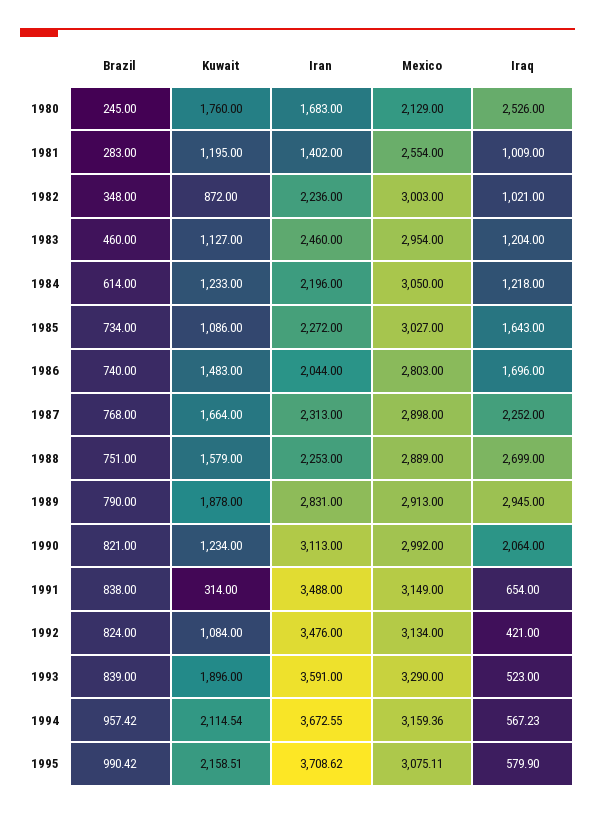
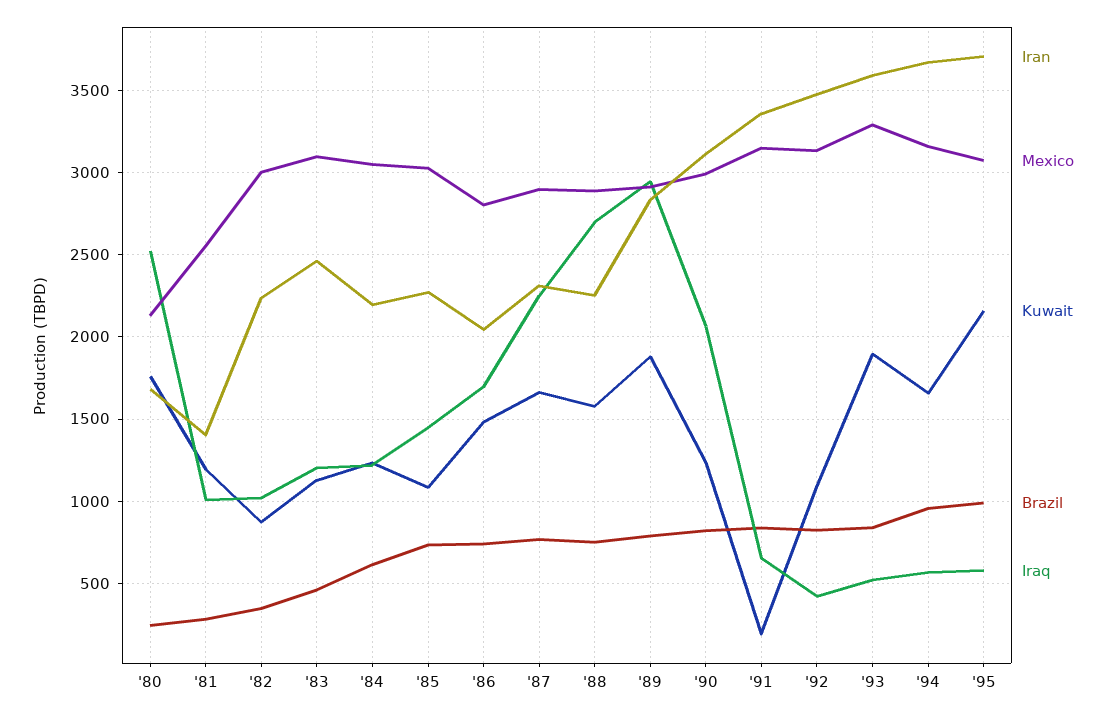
  {
    "Brazil": {
      "1980": 245,
      "1981": 283,
      "1982": 348,
      "1983": 460,
      "1984": 614,
      "1985": 734,
      "1986": 740,
      "1987": 768,
      "1988": 751,
      "1989": 790,
      "1990": 821,
      "1991": 838,
      "1992": 824,
      "1993": 839,
      "1994": 957.42,
      "1995": 990.42
    },
    "Kuwait": {
      "1980": 1760,
      "1981": 1195,
      "1982": 872,
      "1983": 1127,
      "1984": 1233,
      "1985": 1086,
      "1986": 1483,
      "1987": 1664,
      "1988": 1579,
      "1989": 1878,
      "1990": 1234,
-     "1991": 314,
+     "1991": 200,
      "1992": 1084,
      "1993": 1896,
-     "1994": 2114.54,
+     "1994": 1650,
      "1995": 2158.51
    },
    "Iran": {
      "1980": 1683,
      "1981": 1402,
      "1982": 2236,
      "1983": 2460,
      "1984": 2196,
      "1985": 2272,
      "1986": 2044,
      "1987": 2313,
      "1988": 2253,
      "1989": 2831,
      "1990": 3113,
-     "1991": 3488,
+     "1991": 3350,
      "1992": 3476,
      "1993": 3591,
      "1994": 3672.55,
      "1995": 3708.62
    },
    "Mexico": {
      "1980": 2129,
      "1981": 2554,
      "1982": 3003,
-     "1983": 2954,
+     "1983": 3100,
      "1984": 3050,
      "1985": 3027,
      "1986": 2803,
      "1987": 2898,
      "1988": 2889,
      "1989": 2913,
      "1990": 2992,
      "1991": 3149,
      "1992": 3134,
      "1993": 3290,
      "1994": 3159.36,
      "1995": 3075.11
    },
    "Iraq": {
      "1980": 2526,
      "1981": 1009,
      "1982": 1021,
      "1983": 1204,
      "1984": 1218,
-     "1985": 1643,
+     "1985": 1450,
      "1986": 1696,
      "1987": 2252,
      "1988": 2699,
      "1989": 2945,
      "1990": 2064,
      "1991": 654,
      "1992": 421,
      "1993": 523,
      "1994": 567.23,
      "1995": 579.9
    }
  }

